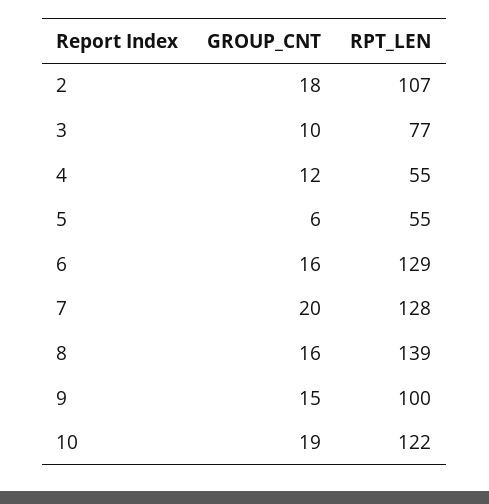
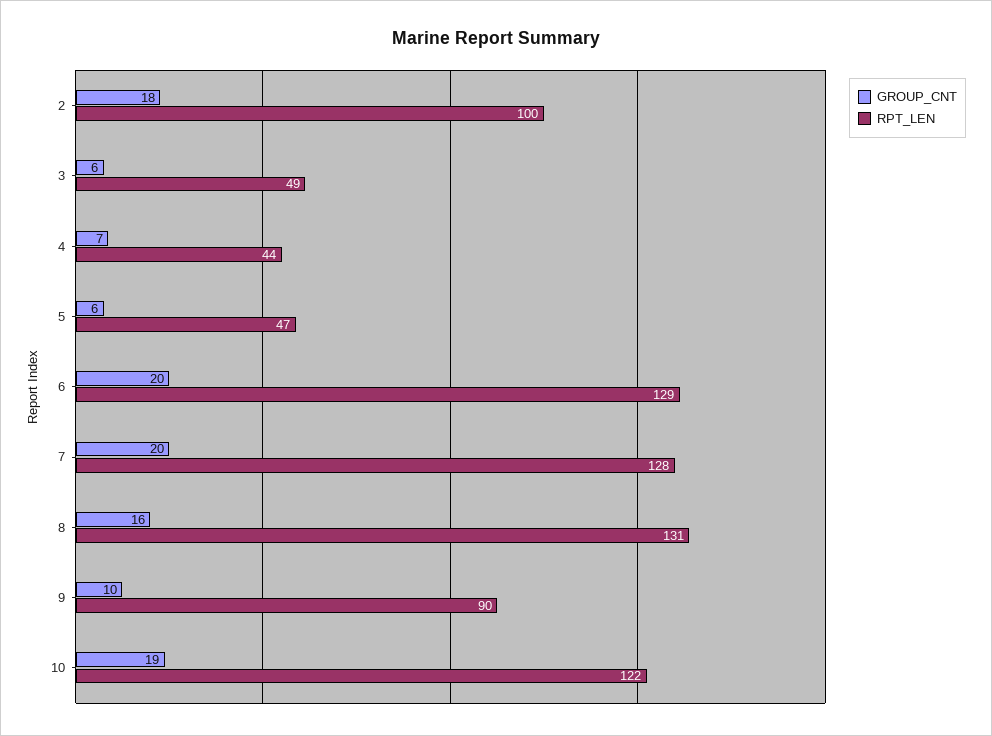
  {
    "GROUP_CNT": {
      "2": 18,
-     "3": 10,
+     "3": 6,
-     "4": 12,
+     "4": 7,
      "5": 6,
-     "6": 16,
+     "6": 20,
      "7": 20,
      "8": 16,
-     "9": 15,
+     "9": 10,
      "10": 19
    },
    "RPT_LEN": {
-     "2": 107,
+     "2": 100,
-     "3": 77,
+     "3": 49,
-     "4": 55,
+     "4": 44,
-     "5": 55,
+     "5": 47,
      "6": 129,
      "7": 128,
-     "8": 139,
+     "8": 131,
-     "9": 100,
+     "9": 90,
      "10": 122
    }
  }

